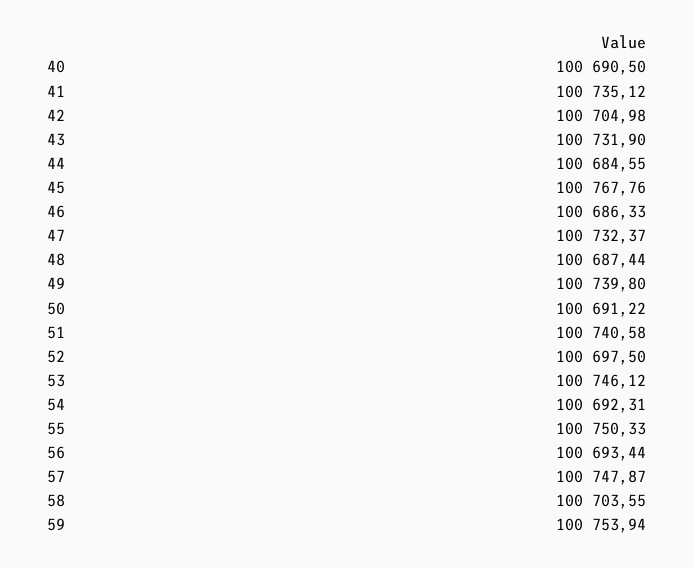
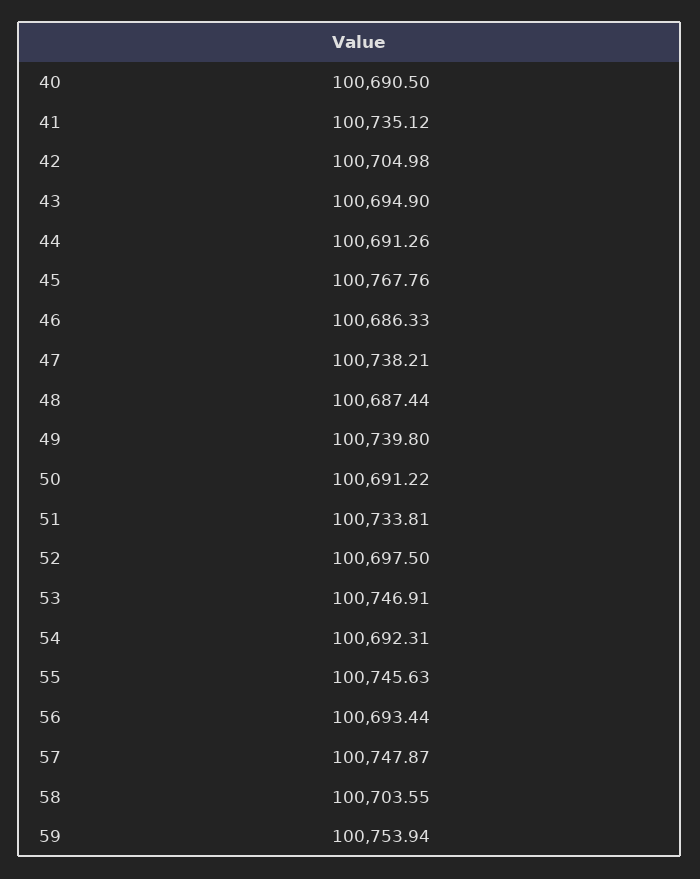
  {
    "40": 100690.5,
    "41": 100735.12,
    "42": 100704.98,
-   "43": 100731.9,
+   "43": 100694.9,
-   "44": 100684.55,
+   "44": 100691.26,
    "45": 100767.76,
    "46": 100686.33,
-   "47": 100732.37,
+   "47": 100738.21,
    "48": 100687.44,
    "49": 100739.8,
    "50": 100691.22,
-   "51": 100740.58,
+   "51": 100733.81,
    "52": 100697.5,
-   "53": 100746.12,
+   "53": 100746.91,
    "54": 100692.31,
-   "55": 100750.33,
+   "55": 100745.63,
    "56": 100693.44,
    "57": 100747.87,
    "58": 100703.55,
    "59": 100753.94
  }

